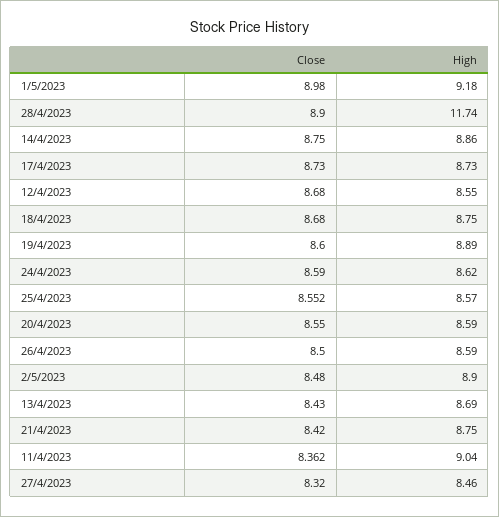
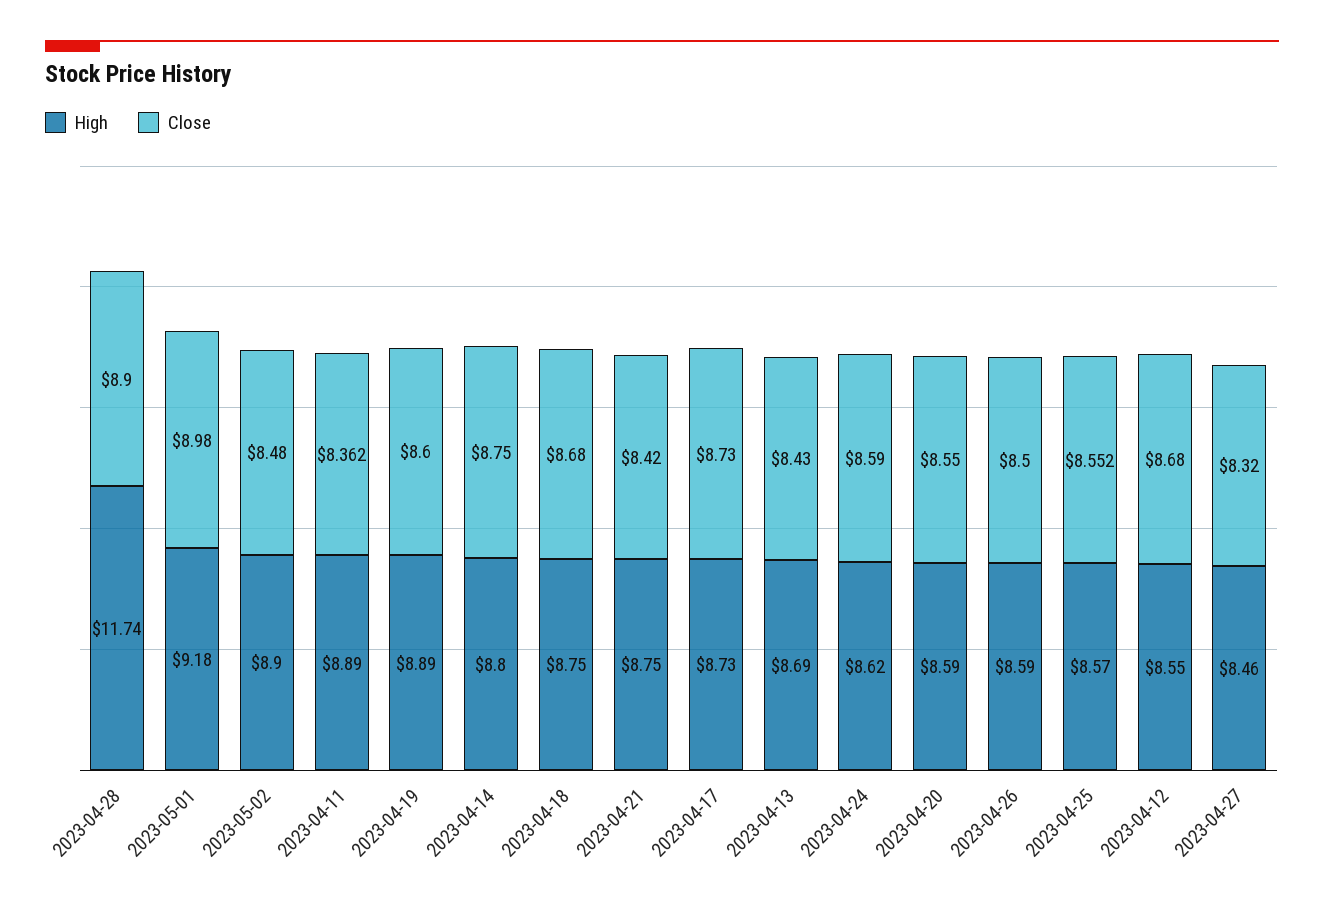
  {
    "Close": {
      "1/5/2023": 8.98,
      "28/4/2023": 8.9,
      "14/4/2023": 8.75,
      "17/4/2023": 8.73,
      "12/4/2023": 8.68,
      "18/4/2023": 8.68,
      "19/4/2023": 8.6,
      "24/4/2023": 8.59,
      "25/4/2023": 8.552,
      "20/4/2023": 8.55,
      "26/4/2023": 8.5,
      "2/5/2023": 8.48,
      "13/4/2023": 8.43,
      "21/4/2023": 8.42,
      "11/4/2023": 8.362,
      "27/4/2023": 8.32
    },
    "High": {
      "1/5/2023": 9.18,
      "28/4/2023": 11.74,
-     "14/4/2023": 8.86,
+     "14/4/2023": 8.8,
      "17/4/2023": 8.73,
      "12/4/2023": 8.55,
      "18/4/2023": 8.75,
      "19/4/2023": 8.89,
      "24/4/2023": 8.62,
      "25/4/2023": 8.57,
      "20/4/2023": 8.59,
      "26/4/2023": 8.59,
      "2/5/2023": 8.9,
      "13/4/2023": 8.69,
      "21/4/2023": 8.75,
-     "11/4/2023": 9.04,
+     "11/4/2023": 8.89,
      "27/4/2023": 8.46
    }
  }

